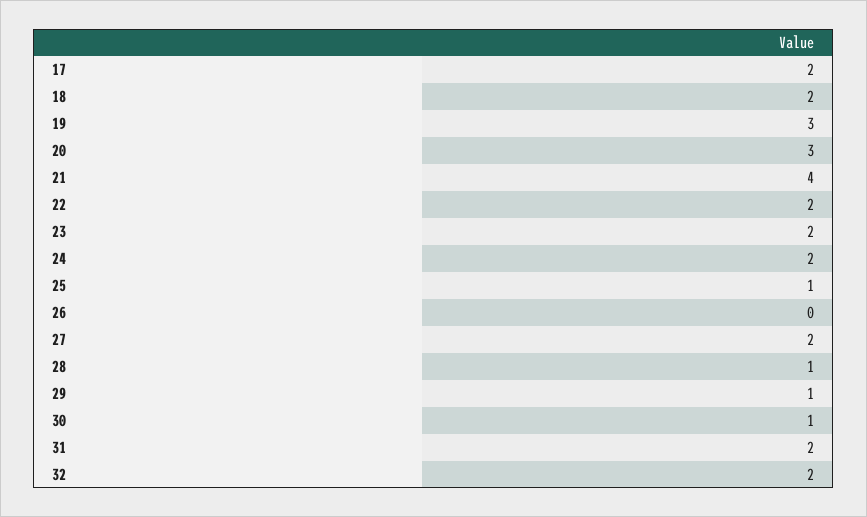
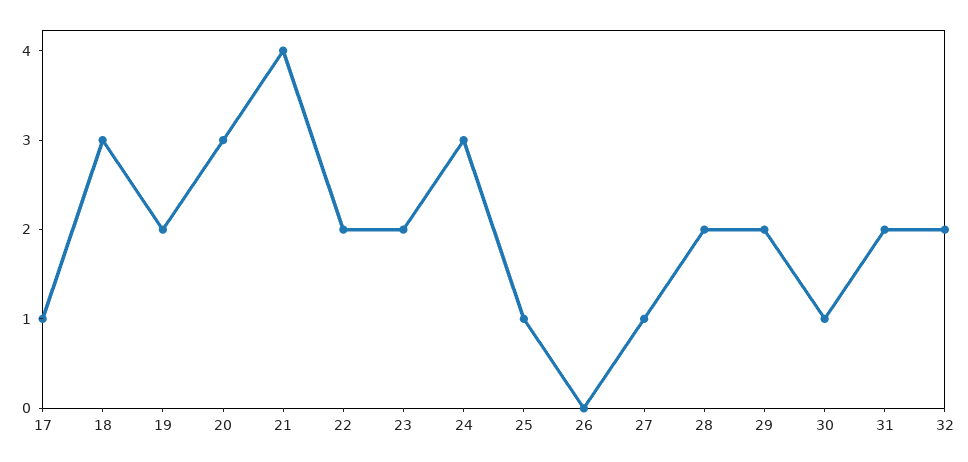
  {
-   "17": 2,
+   "17": 1,
-   "18": 2,
+   "18": 3,
-   "19": 3,
+   "19": 2,
    "20": 3,
    "21": 4,
    "22": 2,
    "23": 2,
-   "24": 2,
+   "24": 3,
    "25": 1,
    "26": 0,
-   "27": 2,
+   "27": 1,
-   "28": 1,
+   "28": 2,
-   "29": 1,
+   "29": 2,
    "30": 1,
    "31": 2,
    "32": 2
  }

